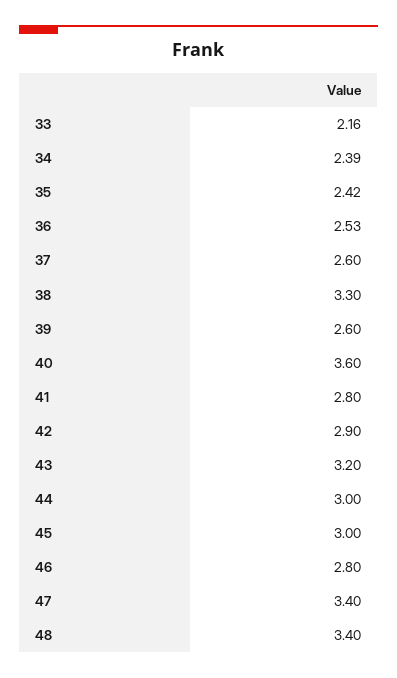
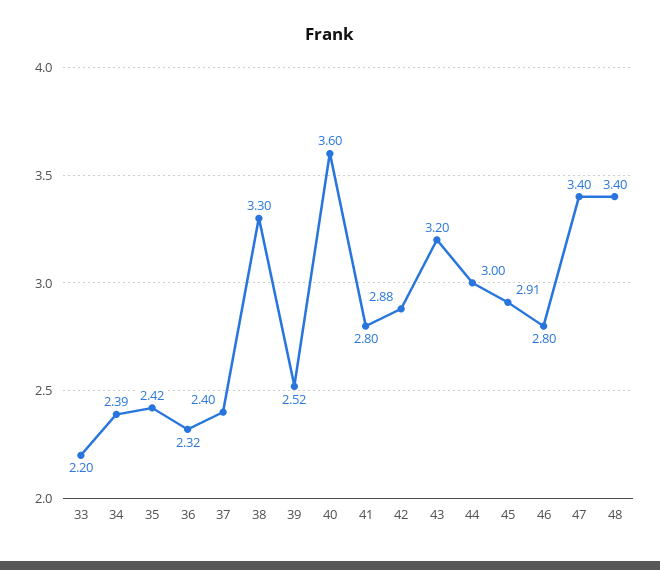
  {
-   "33": 2.16,
+   "33": 2.2,
    "34": 2.39,
    "35": 2.42,
-   "36": 2.53,
+   "36": 2.32,
-   "37": 2.6,
+   "37": 2.4,
    "38": 3.3,
-   "39": 2.6,
+   "39": 2.52,
    "40": 3.6,
    "41": 2.8,
-   "42": 2.9,
+   "42": 2.88,
    "43": 3.2,
    "44": 3,
-   "45": 3,
+   "45": 2.91,
    "46": 2.8,
    "47": 3.4,
    "48": 3.4
  }

